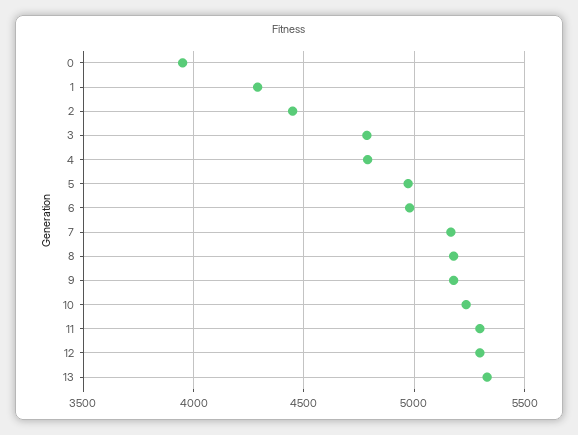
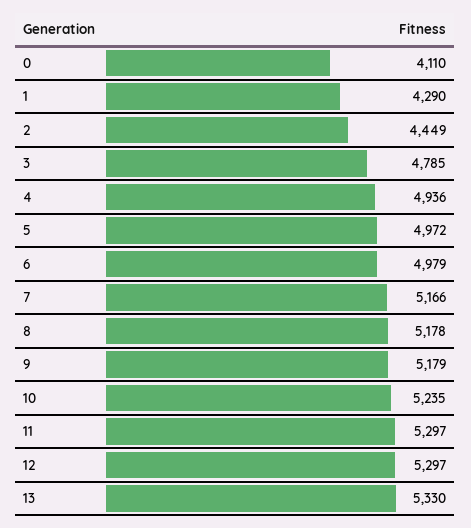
  {
-   "0": 3950,
+   "0": 4110,
    "1": 4290,
    "2": 4449,
    "3": 4785,
-   "4": 4800,
+   "4": 4936,
    "5": 4972,
    "6": 4979,
    "7": 5166,
    "8": 5178,
    "9": 5179,
    "10": 5235,
    "11": 5297,
    "12": 5297,
    "13": 5330
  }

